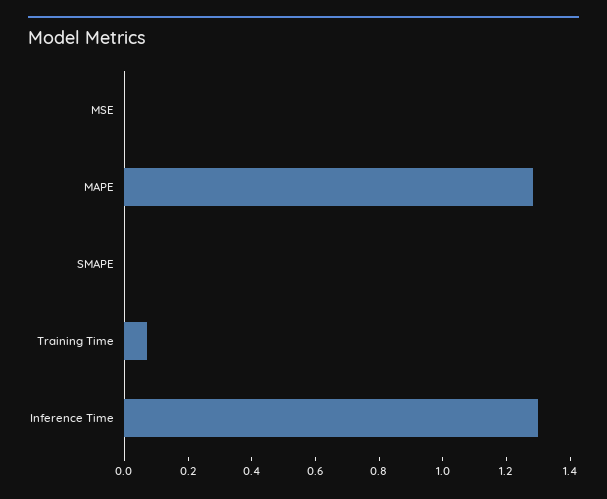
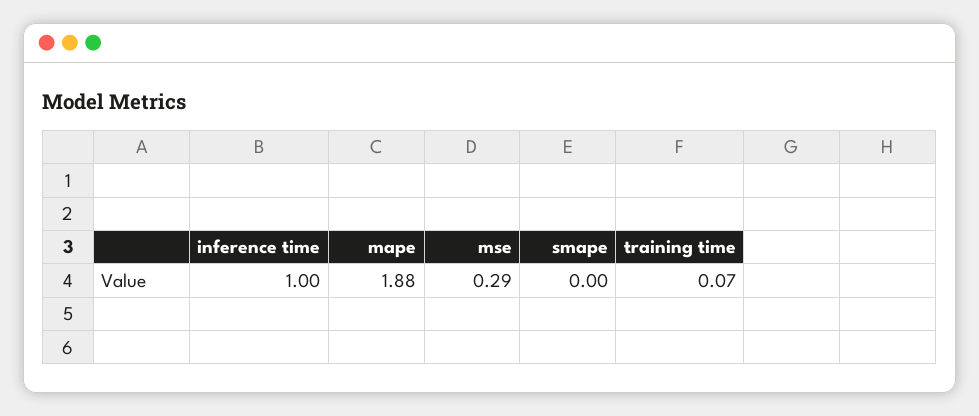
  {
-   "MSE": 0,
+   "MSE": 0.29,
-   "MAPE": 1.3,
+   "MAPE": 1.88,
    "SMAPE": 0,
    "Training Time": 0.07,
-   "Inference Time": 1.3
+   "Inference Time": 1
  }

